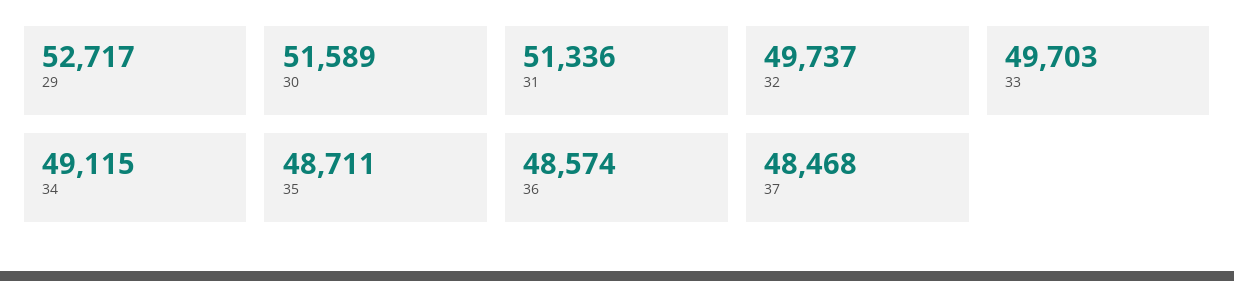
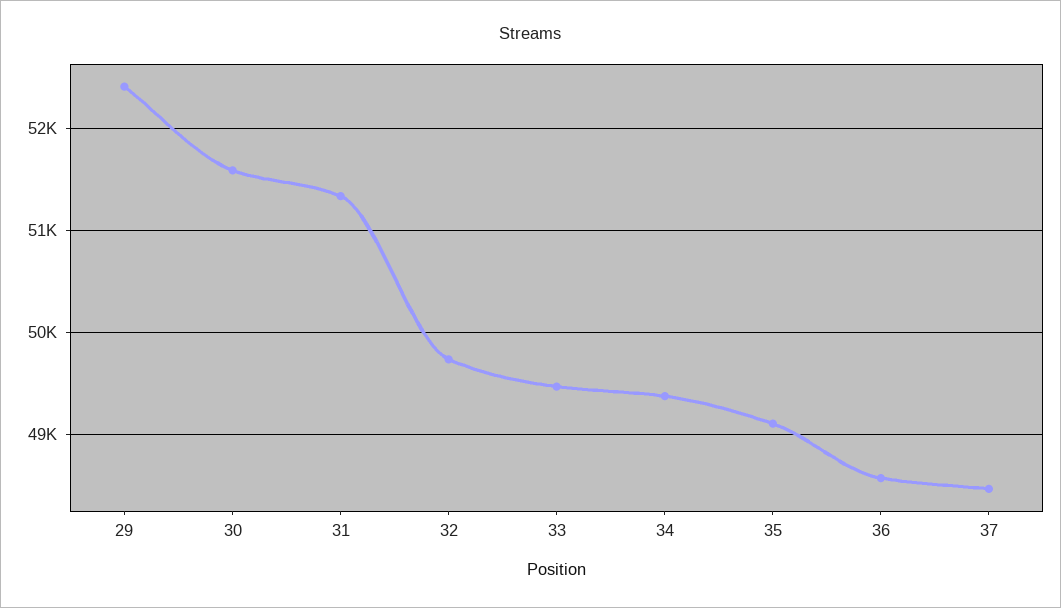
  {
-   "29": 52717,
+   "29": 52400,
    "30": 51589,
    "31": 51336,
    "32": 49737,
-   "33": 49703,
+   "33": 49500,
-   "34": 49115,
+   "34": 49400,
-   "35": 48711,
+   "35": 49100,
    "36": 48574,
    "37": 48468
  }

